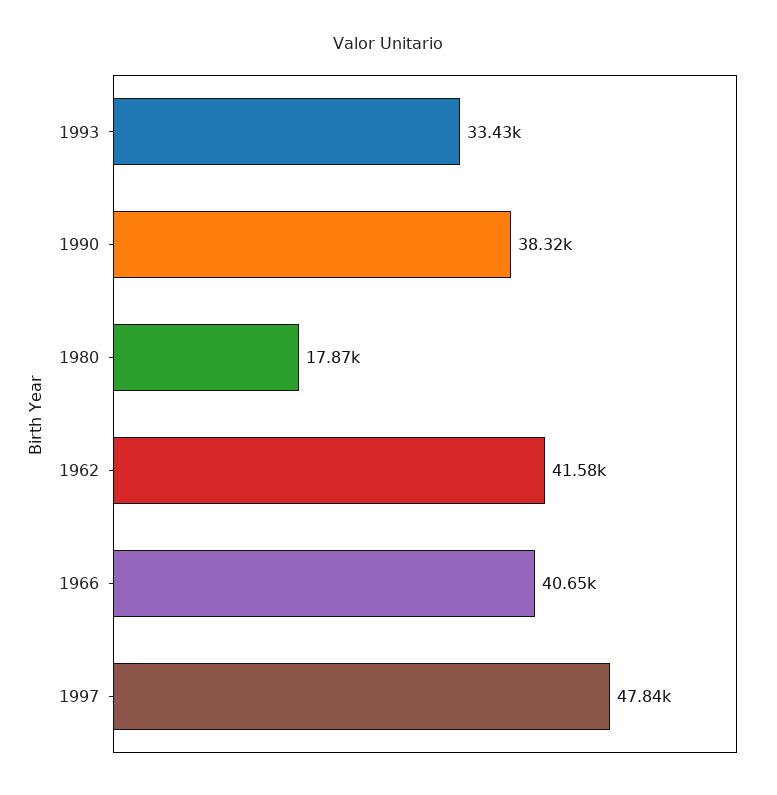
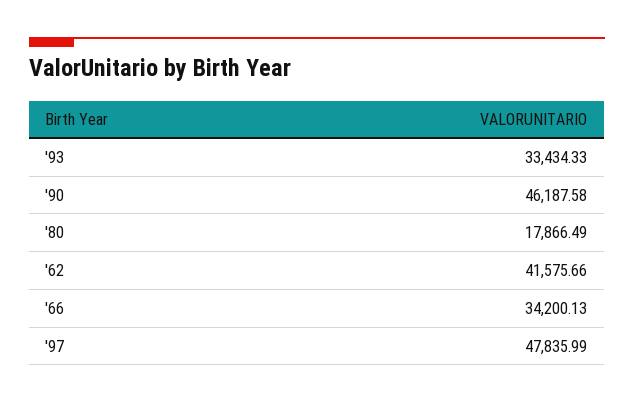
  {
    "1993": 33434.33,
-   "1990": 38320,
+   "1990": 46187.58,
    "1980": 17866.49,
    "1962": 41575.66,
-   "1966": 40650,
+   "1966": 34200.13,
    "1997": 47835.99
  }

